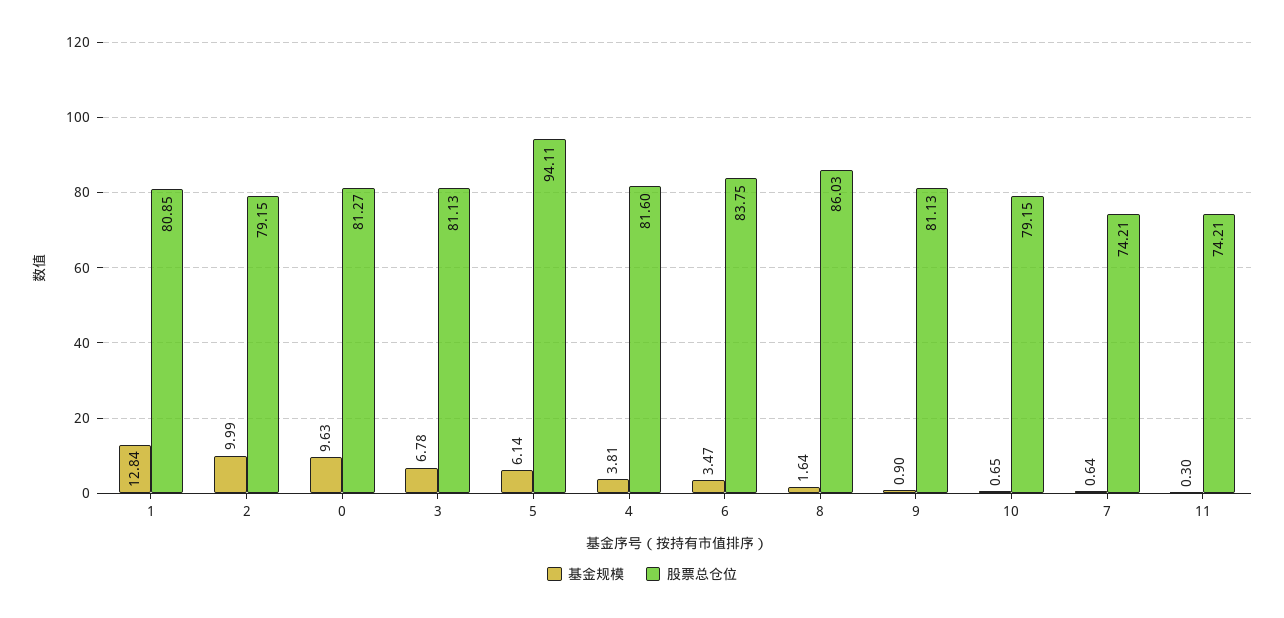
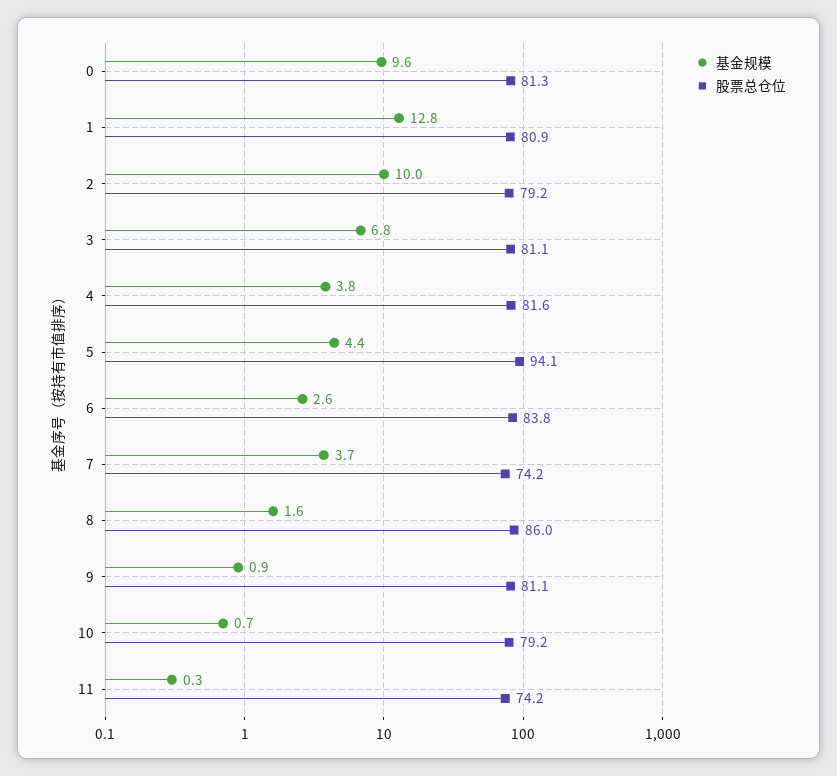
  {
    "基金规模": {
      "1": 12.84,
      "2": 9.99,
      "0": 9.63,
      "3": 6.78,
-     "5": 6.14,
+     "5": 4.4,
      "4": 3.81,
-     "6": 3.47,
+     "6": 2.6,
      "8": 1.64,
      "9": 0.9,
      "10": 0.65,
-     "7": 0.64,
+     "7": 3.7,
      "11": 0.3
    },
    "股票总仓位": {
      "1": 80.85,
      "2": 79.15,
      "0": 81.27,
      "3": 81.13,
      "5": 94.11,
      "4": 81.6,
      "6": 83.75,
      "8": 86.03,
      "9": 81.13,
      "10": 79.15,
      "7": 74.21,
      "11": 74.21
    }
  }

